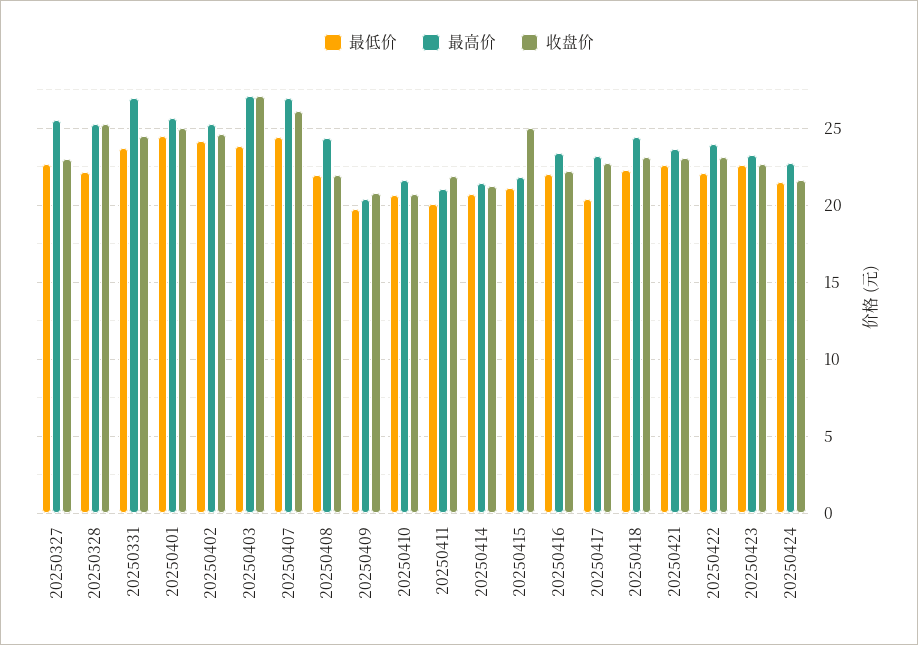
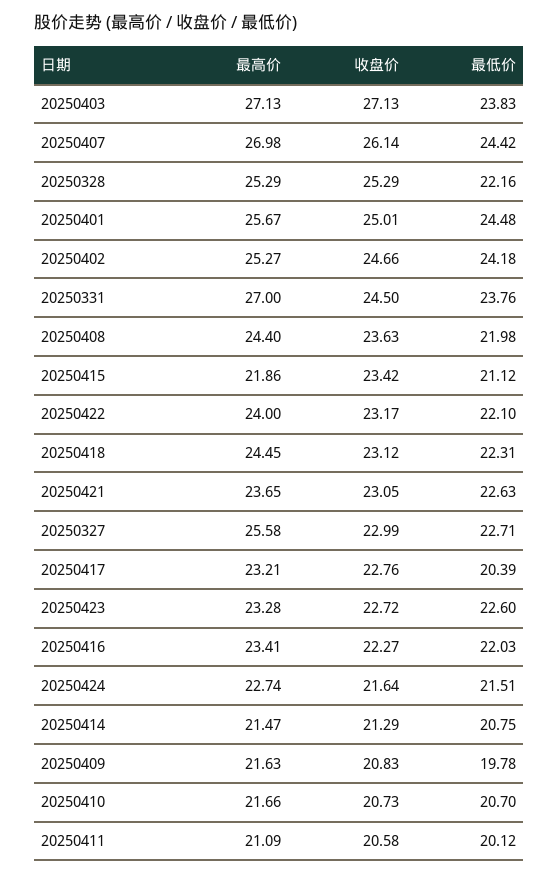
  {
    "最低价": {
      "20250327": 22.71,
      "20250328": 22.16,
      "20250331": 23.76,
      "20250401": 24.48,
      "20250402": 24.18,
      "20250403": 23.83,
      "20250407": 24.42,
      "20250408": 21.98,
      "20250409": 19.78,
      "20250410": 20.7,
      "20250411": 20.12,
      "20250414": 20.75,
      "20250415": 21.12,
      "20250416": 22.03,
      "20250417": 20.39,
      "20250418": 22.31,
      "20250421": 22.63,
      "20250422": 22.1,
      "20250423": 22.6,
      "20250424": 21.51
    },
    "最高价": {
      "20250327": 25.58,
      "20250328": 25.29,
      "20250331": 27,
      "20250401": 25.67,
      "20250402": 25.27,
      "20250403": 27.13,
      "20250407": 26.98,
      "20250408": 24.4,
-     "20250409": 20.5,
+     "20250409": 21.63,
      "20250410": 21.66,
      "20250411": 21.09,
      "20250414": 21.47,
      "20250415": 21.86,
      "20250416": 23.41,
      "20250417": 23.21,
      "20250418": 24.45,
      "20250421": 23.65,
      "20250422": 24,
      "20250423": 23.28,
      "20250424": 22.74
    },
    "收盘价": {
      "20250327": 22.99,
      "20250328": 25.29,
      "20250331": 24.5,
      "20250401": 25.01,
      "20250402": 24.66,
      "20250403": 27.13,
      "20250407": 26.14,
-     "20250408": 22,
+     "20250408": 23.63,
      "20250409": 20.83,
      "20250410": 20.73,
-     "20250411": 22,
+     "20250411": 20.58,
      "20250414": 21.29,
-     "20250415": 25,
+     "20250415": 23.42,
      "20250416": 22.27,
      "20250417": 22.76,
      "20250418": 23.12,
      "20250421": 23.05,
      "20250422": 23.17,
      "20250423": 22.72,
      "20250424": 21.64
    }
  }

